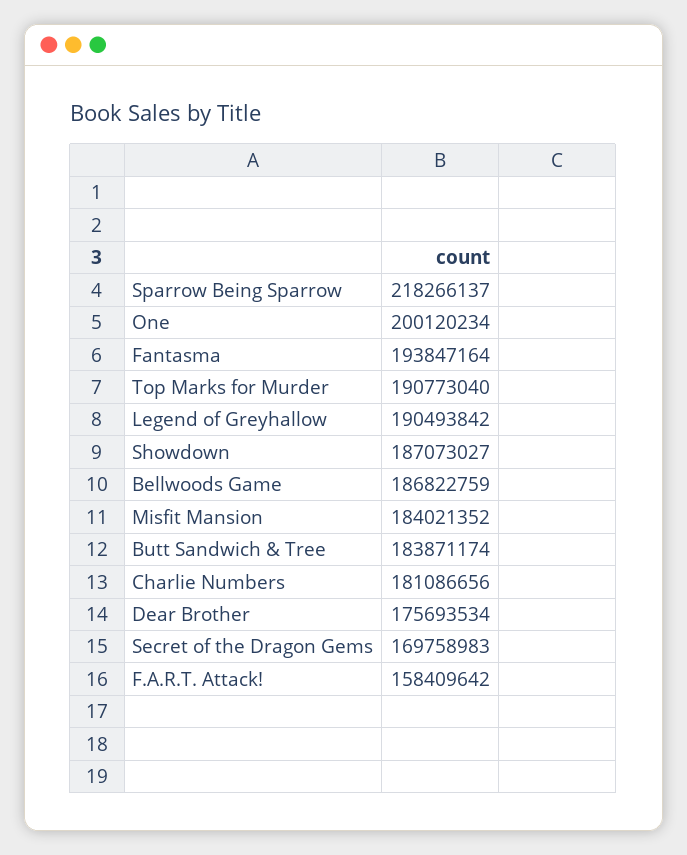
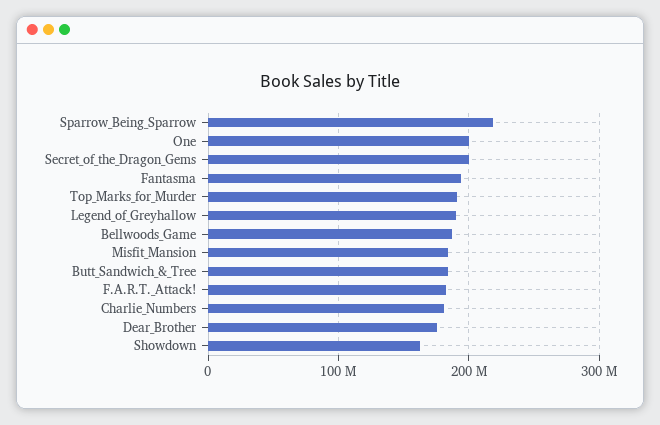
  {
    "Sparrow Being Sparrow": 218266137,
    "One": 200120234,
    "Fantasma": 193847164,
    "Top Marks for Murder": 190773040,
    "Legend of Greyhallow": 190493842,
-   "Showdown": 187073027,
+   "Showdown": 160000000,
    "Bellwoods Game": 186822759,
    "Misfit Mansion": 184021352,
    "Butt Sandwich & Tree": 183871174,
    "Charlie Numbers": 181086656,
    "Dear Brother": 175693534,
-   "Secret of the Dragon Gems": 169758983,
+   "Secret of the Dragon Gems": 200000000,
-   "F.A.R.T. Attack!": 158409642
+   "F.A.R.T. Attack!": 180000000
  }

